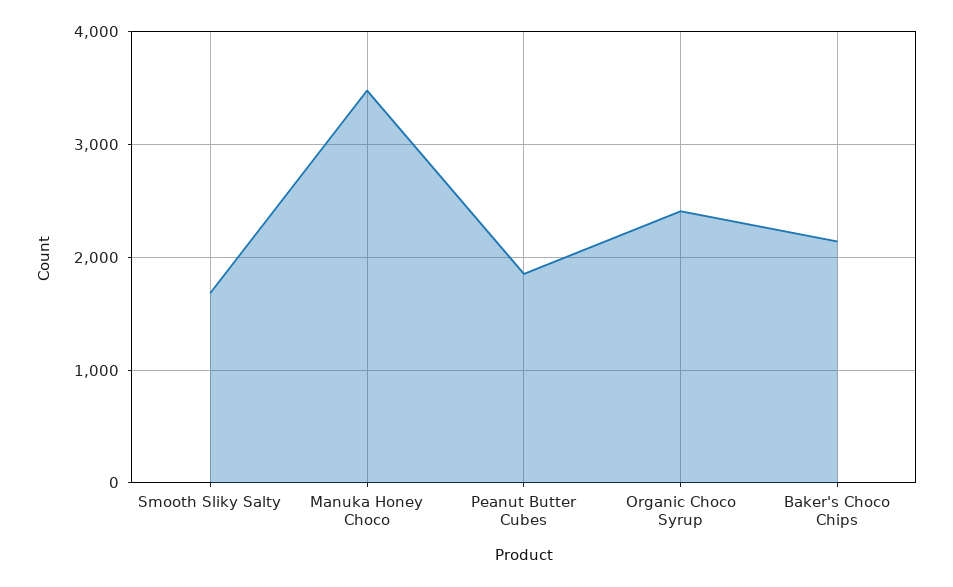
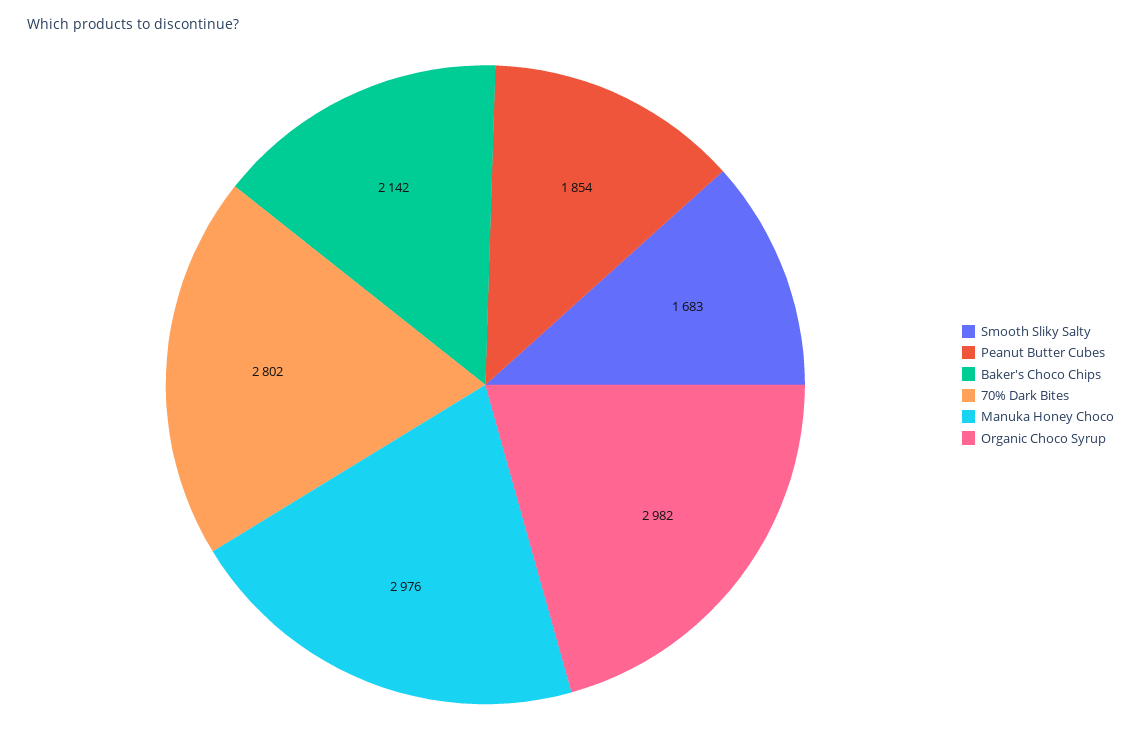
  {
    "Smooth Sliky Salty": 1683,
-   "Manuka Honey Choco": 3500,
+   "Manuka Honey Choco": 2976,
    "Peanut Butter Cubes": 1854,
-   "Organic Choco Syrup": 2400,
+   "Organic Choco Syrup": 2982,
-   "Baker's Choco Chips": 2142
+   "Baker's Choco Chips": 2142,
+   "70% Dark Bites": 2802
  }

